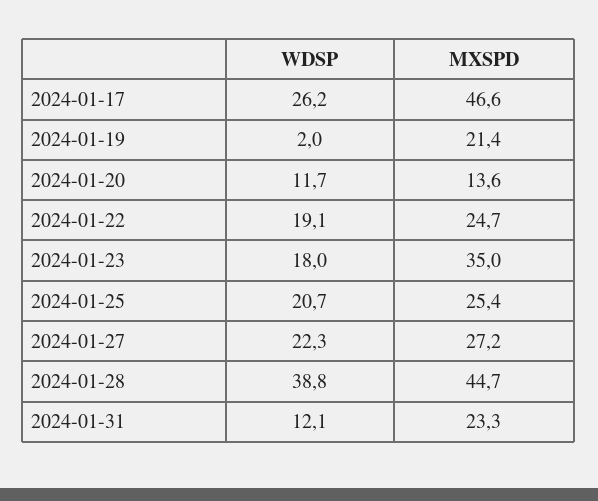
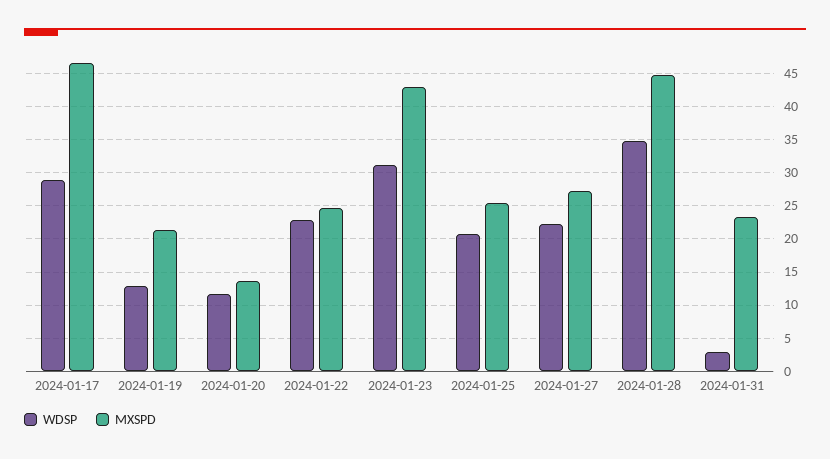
  {
    "WDSP": {
-     "2024-01-17": 26.2,
+     "2024-01-17": 29,
-     "2024-01-19": 2,
+     "2024-01-19": 13,
      "2024-01-20": 11.7,
-     "2024-01-22": 19.1,
+     "2024-01-22": 23,
-     "2024-01-23": 18,
+     "2024-01-23": 31,
      "2024-01-25": 20.7,
      "2024-01-27": 22.3,
-     "2024-01-28": 38.8,
+     "2024-01-28": 35,
-     "2024-01-31": 12.1
+     "2024-01-31": 3
    },
    "MXSPD": {
      "2024-01-17": 46.6,
      "2024-01-19": 21.4,
      "2024-01-20": 13.6,
      "2024-01-22": 24.7,
-     "2024-01-23": 35,
+     "2024-01-23": 43,
      "2024-01-25": 25.4,
      "2024-01-27": 27.2,
      "2024-01-28": 44.7,
      "2024-01-31": 23.3
    }
  }

